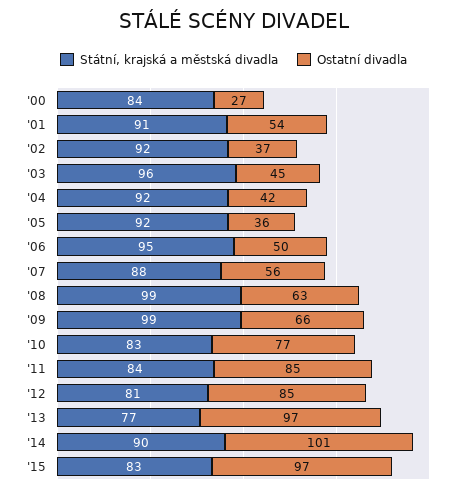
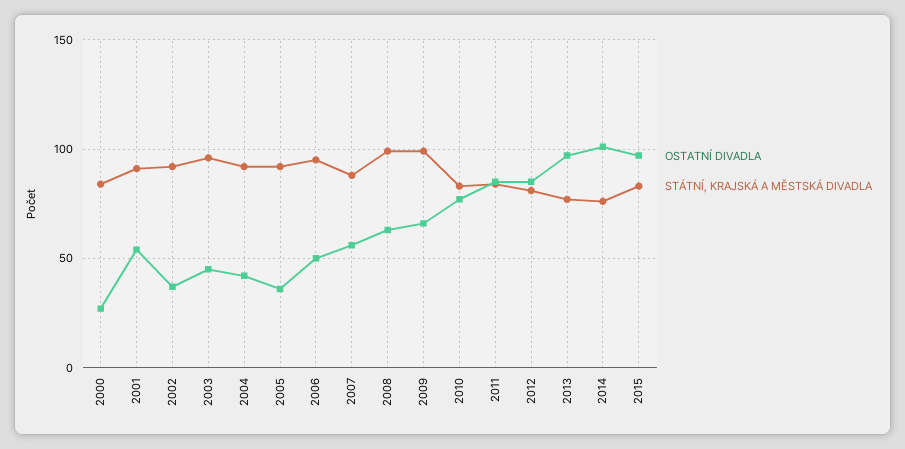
  {
    "Státní, krajská a městská divadla": {
      "'00": 84,
      "'01": 91,
      "'02": 92,
      "'03": 96,
      "'04": 92,
      "'05": 92,
      "'06": 95,
      "'07": 88,
      "'08": 99,
      "'09": 99,
      "'10": 83,
      "'11": 84,
      "'12": 81,
      "'13": 77,
-     "'14": 90,
+     "'14": 75,
      "'15": 83
    },
    "Ostatní divadla": {
      "'00": 27,
      "'01": 54,
      "'02": 37,
      "'03": 45,
      "'04": 42,
      "'05": 36,
      "'06": 50,
      "'07": 56,
      "'08": 63,
      "'09": 66,
      "'10": 77,
      "'11": 85,
      "'12": 85,
      "'13": 97,
      "'14": 101,
      "'15": 97
    }
  }

